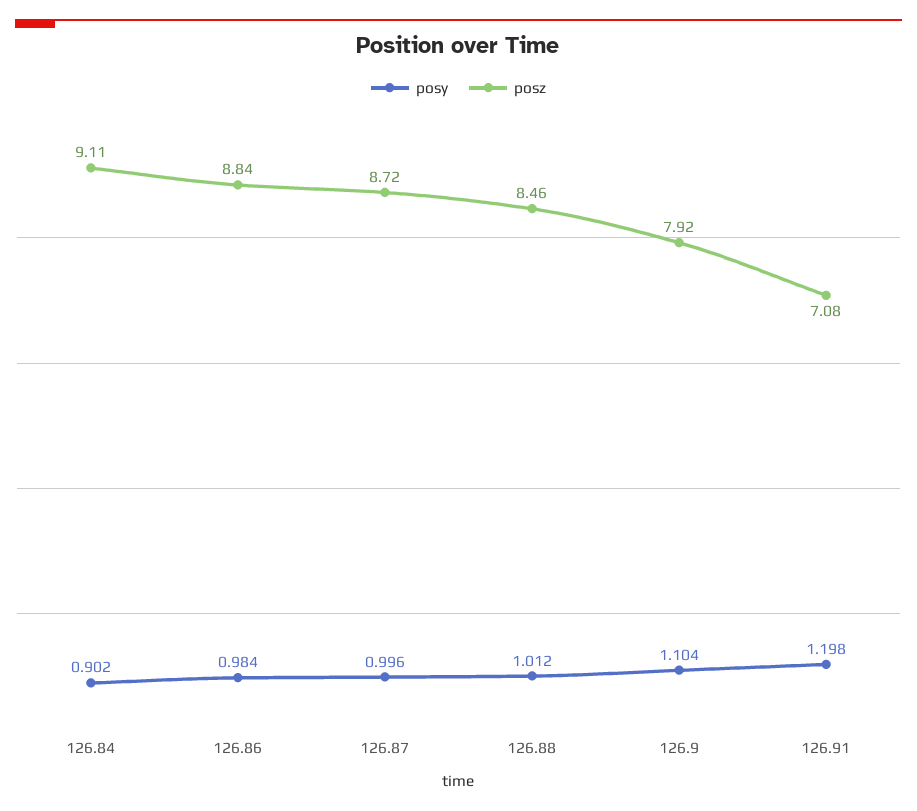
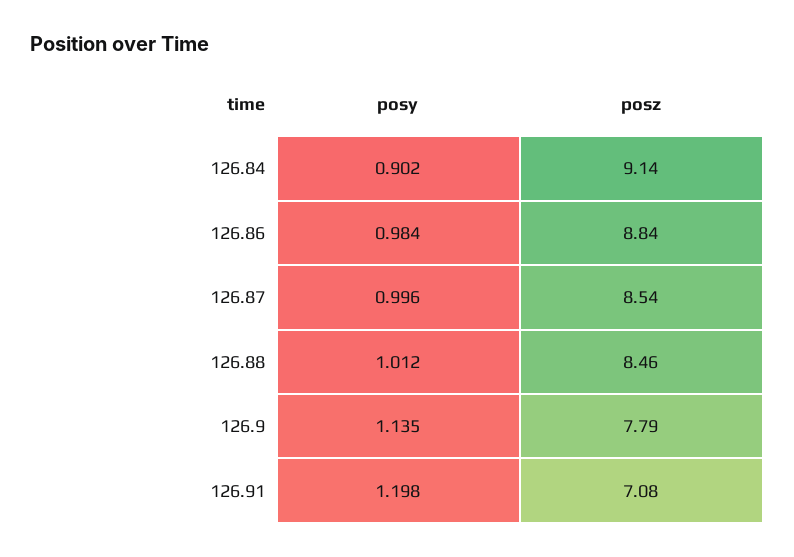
  {
    "posy": {
      "126.84": 0.902,
      "126.86": 0.984,
      "126.87": 0.996,
      "126.88": 1.012,
-     "126.9": 1.104,
+     "126.9": 1.135,
      "126.91": 1.198
    },
    "posz": {
-     "126.84": 9.11,
+     "126.84": 9.14,
      "126.86": 8.84,
-     "126.87": 8.72,
+     "126.87": 8.54,
      "126.88": 8.46,
-     "126.9": 7.92,
+     "126.9": 7.79,
      "126.91": 7.08
    }
  }

